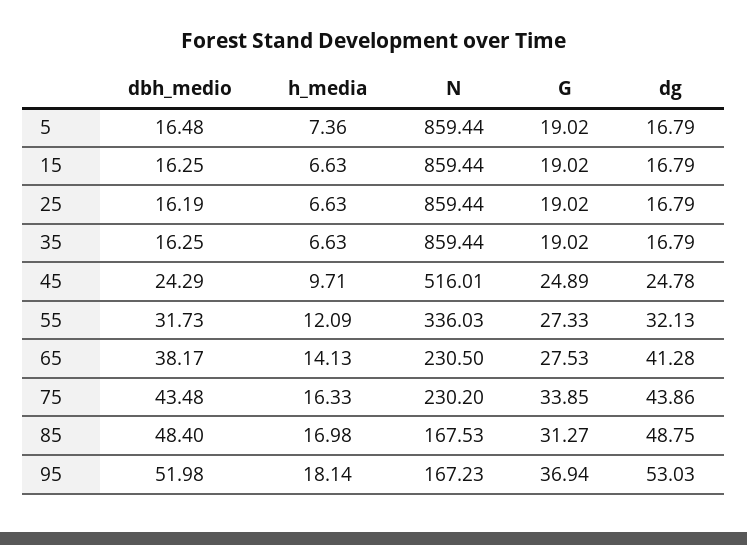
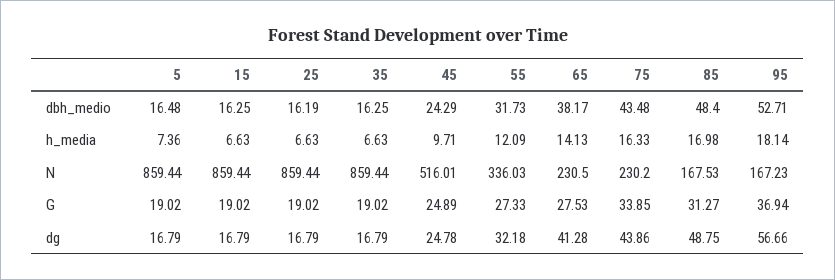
  {
    "dbh_medio": {
      "5": 16.48,
      "15": 16.25,
      "25": 16.19,
      "35": 16.25,
      "45": 24.29,
      "55": 31.73,
      "65": 38.17,
      "75": 43.48,
      "85": 48.4,
-     "95": 51.98
+     "95": 52.71
    },
    "h_media": {
      "5": 7.36,
      "15": 6.63,
      "25": 6.63,
      "35": 6.63,
      "45": 9.71,
      "55": 12.09,
      "65": 14.13,
      "75": 16.33,
      "85": 16.98,
      "95": 18.14
    },
    "N": {
      "5": 859.44,
      "15": 859.44,
      "25": 859.44,
      "35": 859.44,
      "45": 516.01,
      "55": 336.03,
      "65": 230.5,
      "75": 230.2,
      "85": 167.53,
      "95": 167.23
    },
    "G": {
      "5": 19.02,
      "15": 19.02,
      "25": 19.02,
      "35": 19.02,
      "45": 24.89,
      "55": 27.33,
      "65": 27.53,
      "75": 33.85,
      "85": 31.27,
      "95": 36.94
    },
    "dg": {
      "5": 16.79,
      "15": 16.79,
      "25": 16.79,
      "35": 16.79,
      "45": 24.78,
-     "55": 32.13,
+     "55": 32.18,
      "65": 41.28,
      "75": 43.86,
      "85": 48.75,
-     "95": 53.03
+     "95": 56.66
    }
  }

